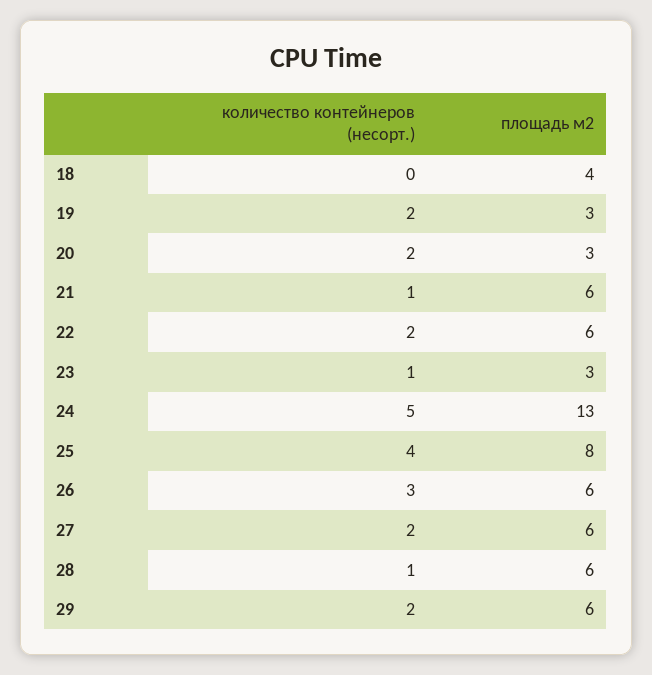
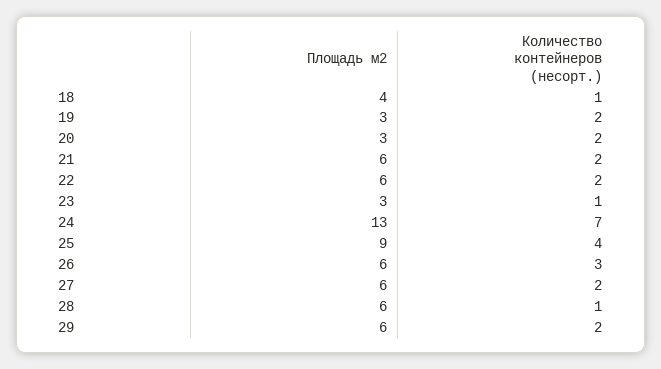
  {
    "количество контейнеров (несорт.)": {
-     "18": 0,
+     "18": 1,
      "19": 2,
      "20": 2,
-     "21": 1,
+     "21": 2,
      "22": 2,
      "23": 1,
-     "24": 5,
+     "24": 7,
      "25": 4,
      "26": 3,
      "27": 2,
      "28": 1,
      "29": 2
    },
    "площадь м2": {
      "18": 4,
      "19": 3,
      "20": 3,
      "21": 6,
      "22": 6,
      "23": 3,
      "24": 13,
-     "25": 8,
+     "25": 9,
      "26": 6,
      "27": 6,
      "28": 6,
      "29": 6
    }
  }

